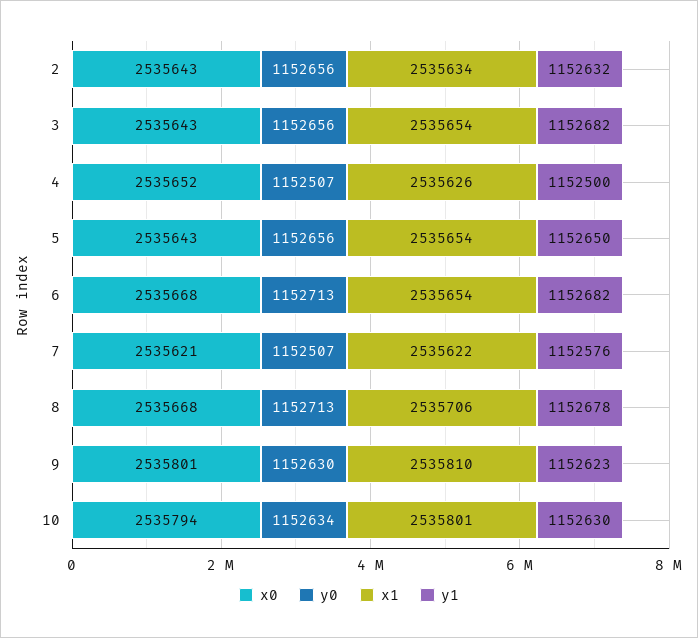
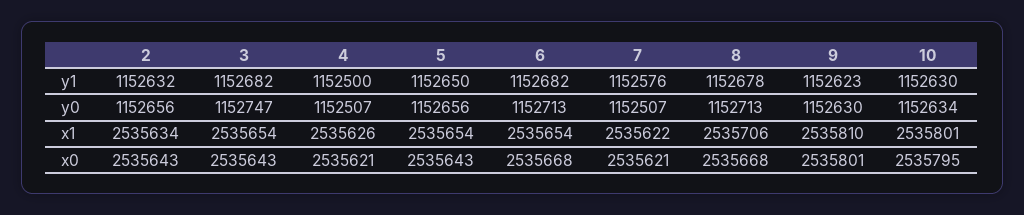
  {
    "x0": {
      "2": 2535643,
      "3": 2535643,
-     "4": 2535652,
+     "4": 2535621,
      "5": 2535643,
      "6": 2535668,
      "7": 2535621,
      "8": 2535668,
      "9": 2535801,
-     "10": 2535794
+     "10": 2535795
    },
    "y0": {
      "2": 1152656,
-     "3": 1152656,
+     "3": 1152747,
      "4": 1152507,
      "5": 1152656,
      "6": 1152713,
      "7": 1152507,
      "8": 1152713,
      "9": 1152630,
      "10": 1152634
    },
    "x1": {
      "2": 2535634,
      "3": 2535654,
      "4": 2535626,
      "5": 2535654,
      "6": 2535654,
      "7": 2535622,
      "8": 2535706,
      "9": 2535810,
      "10": 2535801
    },
    "y1": {
      "2": 1152632,
      "3": 1152682,
      "4": 1152500,
      "5": 1152650,
      "6": 1152682,
      "7": 1152576,
      "8": 1152678,
      "9": 1152623,
      "10": 1152630
    }
  }

